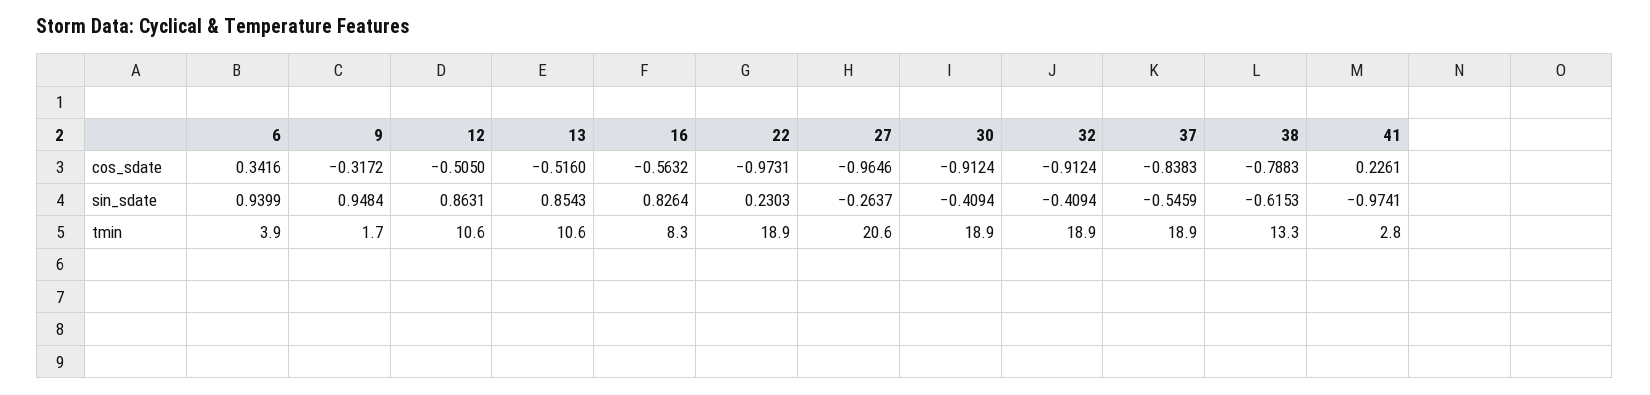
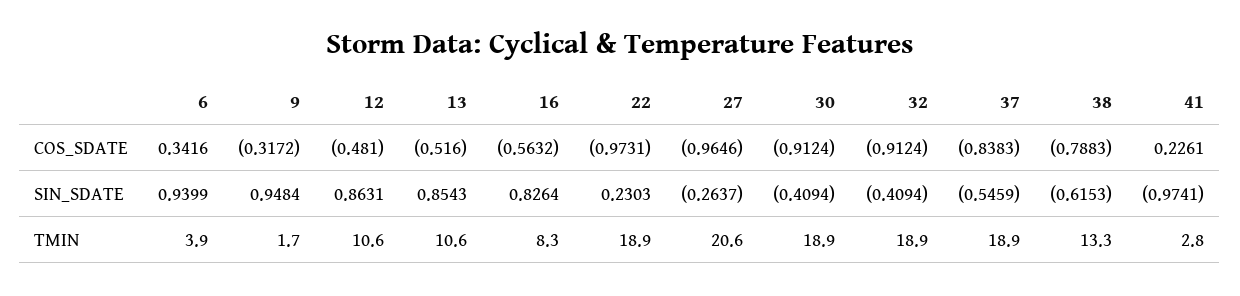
  {
    "6": {
      "cos_sdate": 0.3416,
      "sin_sdate": 0.9399,
      "tmin": 3.9
    },
    "9": {
      "cos_sdate": -0.3172,
      "sin_sdate": 0.9484,
      "tmin": 1.7
    },
    "12": {
-     "cos_sdate": -0.505,
+     "cos_sdate": -0.481,
      "sin_sdate": 0.8631,
      "tmin": 10.6
    },
    "13": {
      "cos_sdate": -0.516,
      "sin_sdate": 0.8543,
      "tmin": 10.6
    },
    "16": {
      "cos_sdate": -0.5632,
      "sin_sdate": 0.8264,
      "tmin": 8.3
    },
    "22": {
      "cos_sdate": -0.9731,
      "sin_sdate": 0.2303,
      "tmin": 18.9
    },
    "27": {
      "cos_sdate": -0.9646,
      "sin_sdate": -0.2637,
      "tmin": 20.6
    },
    "30": {
      "cos_sdate": -0.9124,
      "sin_sdate": -0.4094,
      "tmin": 18.9
    },
    "32": {
      "cos_sdate": -0.9124,
      "sin_sdate": -0.4094,
      "tmin": 18.9
    },
    "37": {
      "cos_sdate": -0.8383,
      "sin_sdate": -0.5459,
      "tmin": 18.9
    },
    "38": {
      "cos_sdate": -0.7883,
      "sin_sdate": -0.6153,
      "tmin": 13.3
    },
    "41": {
      "cos_sdate": 0.2261,
      "sin_sdate": -0.9741,
      "tmin": 2.8
    }
  }

